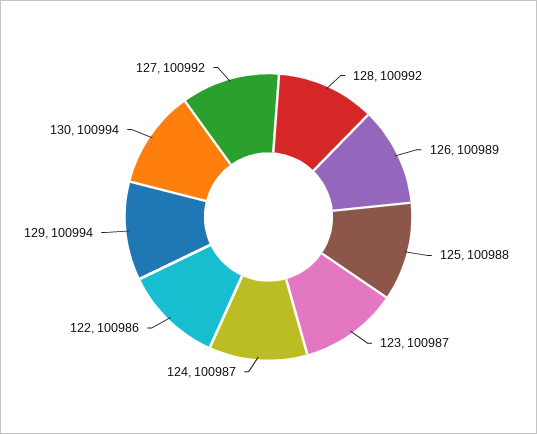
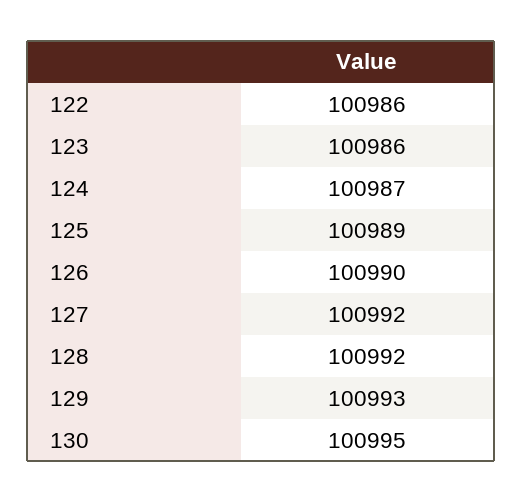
  {
    "128": 100992,
-   "126": 100989,
+   "126": 100990,
-   "125": 100988,
+   "125": 100989,
-   "123": 100987,
+   "123": 100986,
    "124": 100987,
    "122": 100986,
-   "129": 100994,
+   "129": 100993,
-   "130": 100994,
+   "130": 100995,
    "127": 100992
  }

